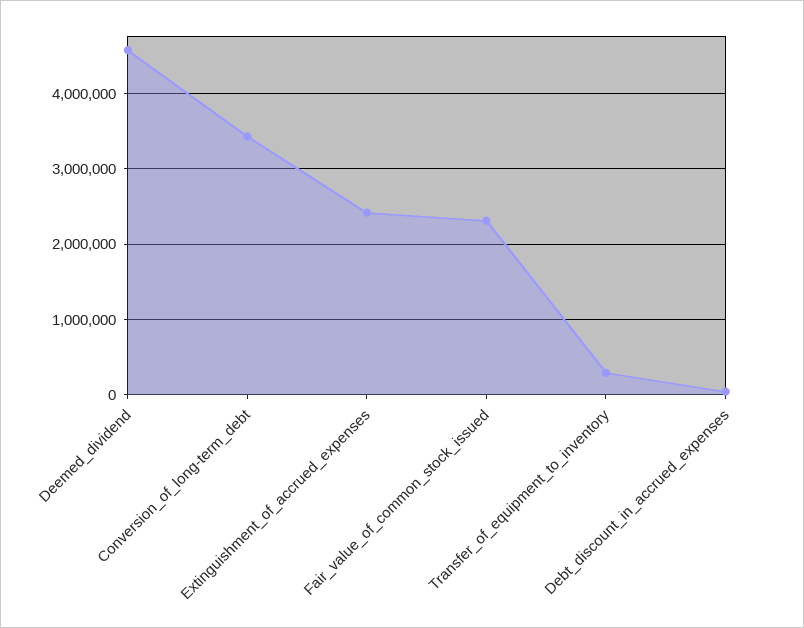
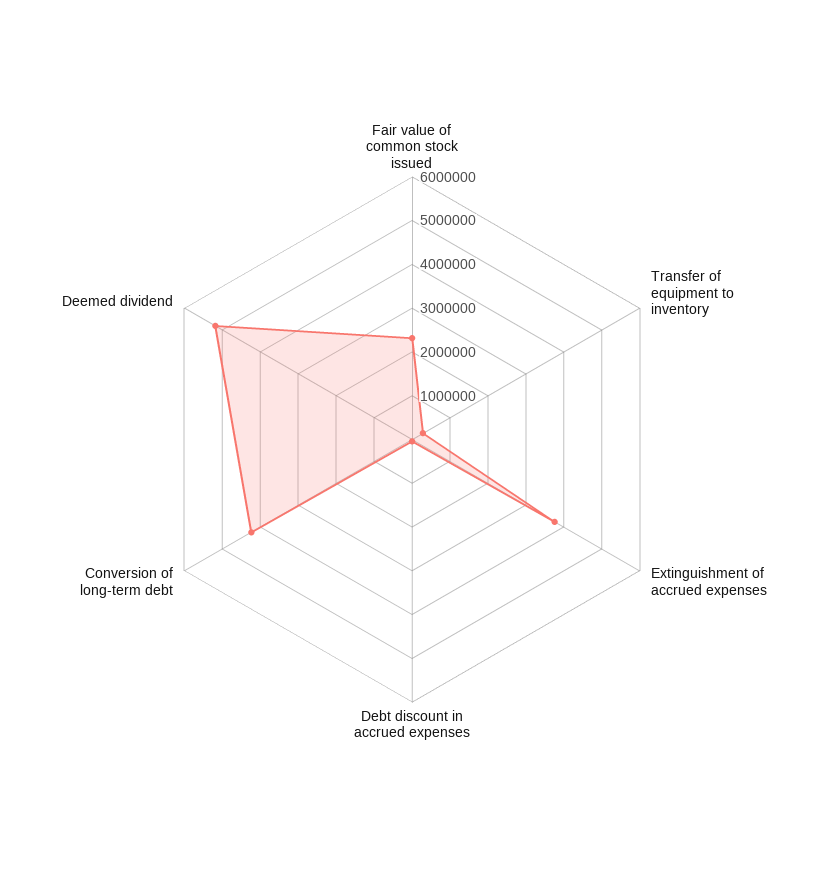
  {
-   "Deemed_dividend": 4600000,
+   "Deemed_dividend": 5200000,
-   "Conversion_of_long-term_debt": 3400000,
+   "Conversion_of_long-term_debt": 4200000,
-   "Extinguishment_of_accrued_expenses": 2400000,
+   "Extinguishment_of_accrued_expenses": 3800000,
    "Fair_value_of_common_stock_issued": 2300000,
    "Transfer_of_equipment_to_inventory": 300000,
    "Debt_discount_in_accrued_expenses": 0
  }

